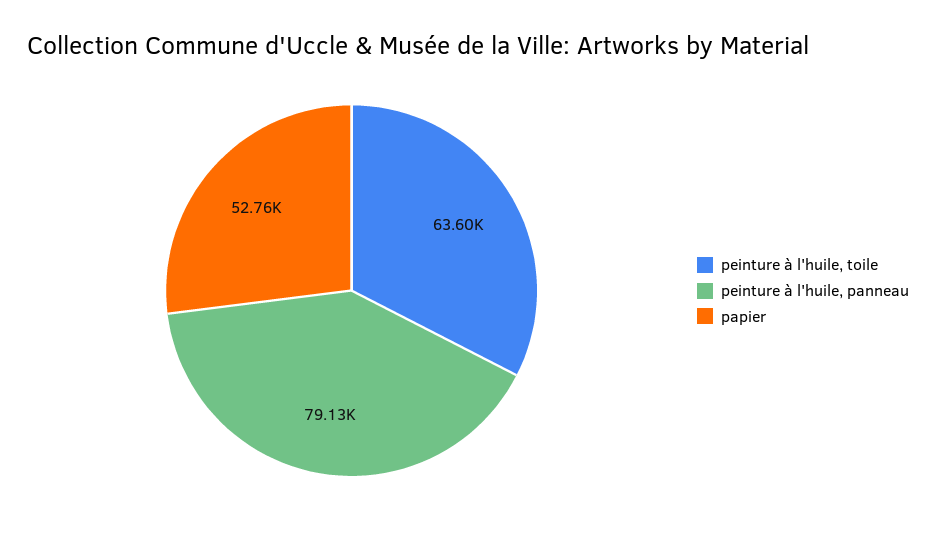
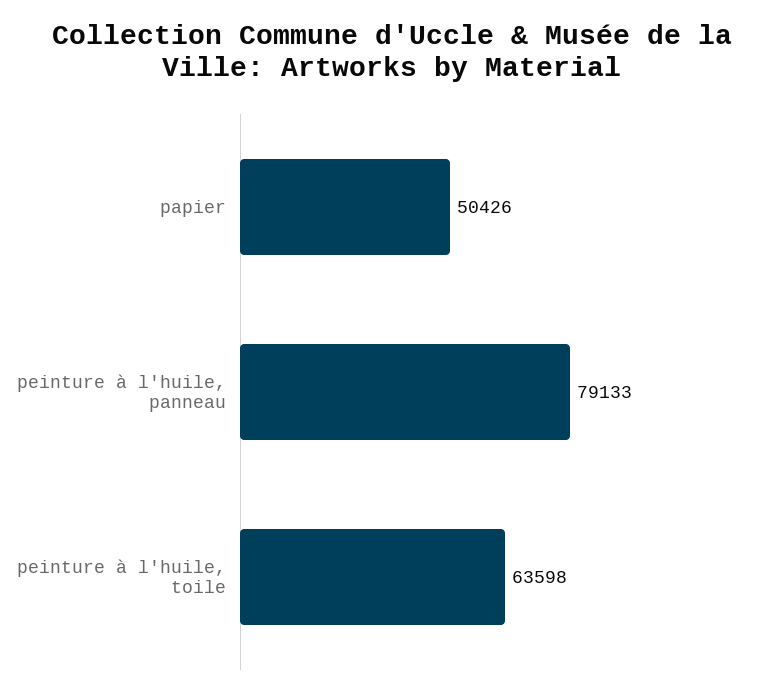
  {
    "peinture à l'huile, toile": 63598,
    "peinture à l'huile, panneau": 79133,
-   "papier": 52760
+   "papier": 50426
  }

